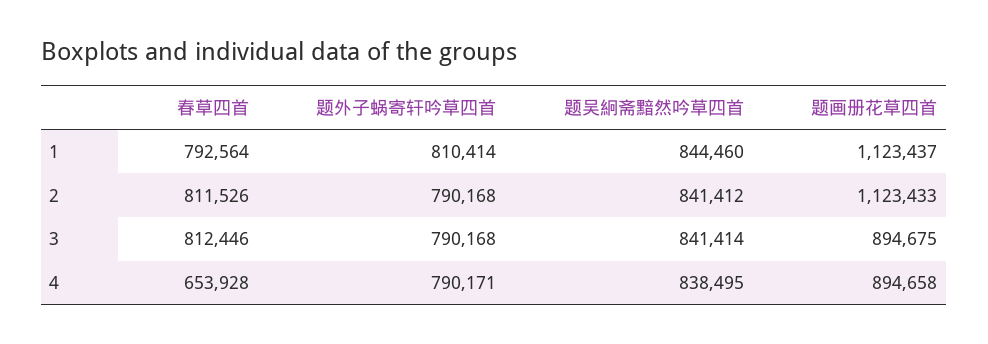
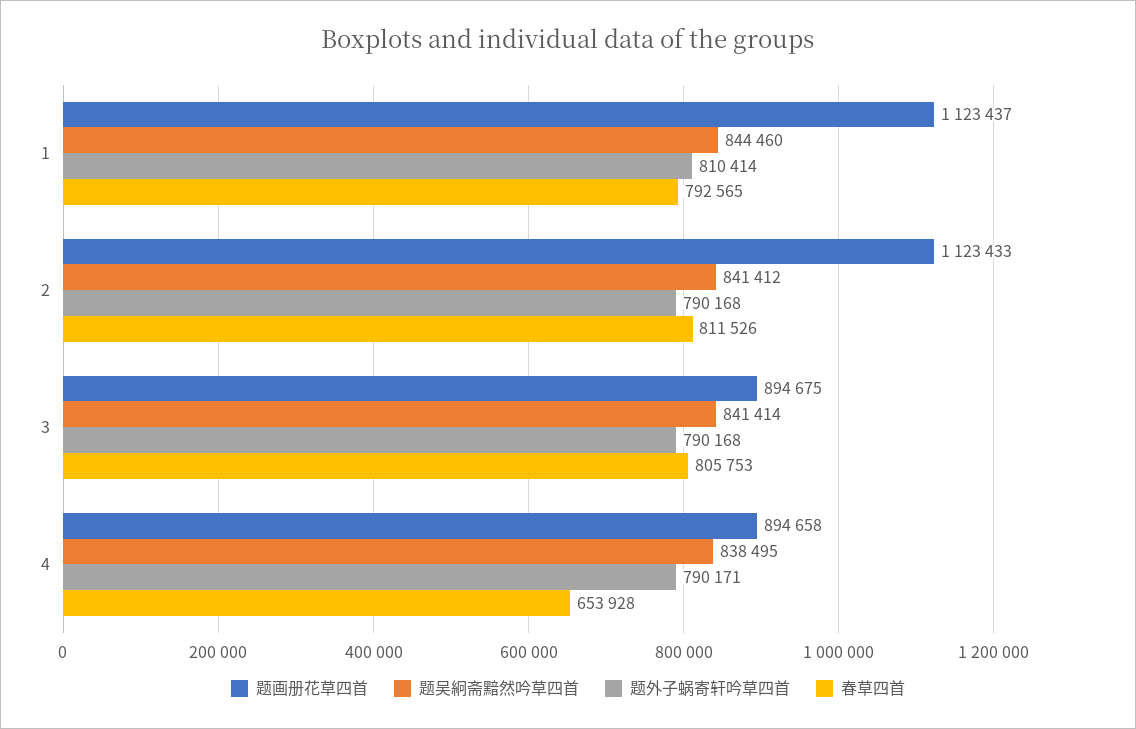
  {
    "春草四首": {
-     "1": 792564,
+     "1": 792565,
      "2": 811526,
-     "3": 812446,
+     "3": 805753,
      "4": 653928
    },
    "题外子蜗寄轩吟草四首": {
      "1": 810414,
      "2": 790168,
      "3": 790168,
      "4": 790171
    },
    "题吴絅斋黯然吟草四首": {
      "1": 844460,
      "2": 841412,
      "3": 841414,
      "4": 838495
    },
    "题画册花草四首": {
      "1": 1123437,
      "2": 1123433,
      "3": 894675,
      "4": 894658
    }
  }

